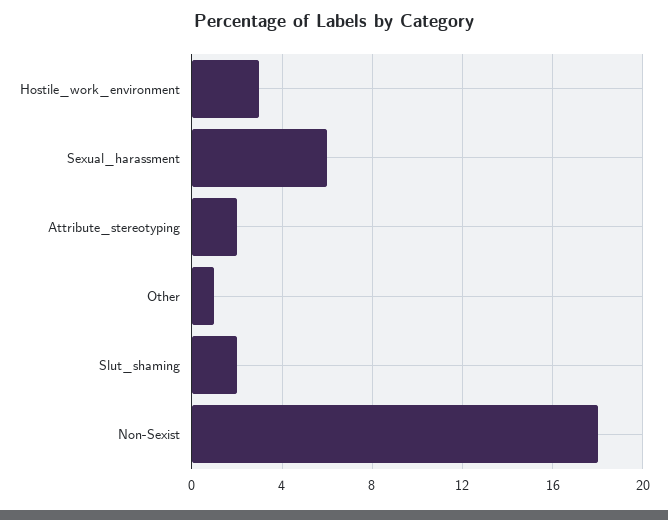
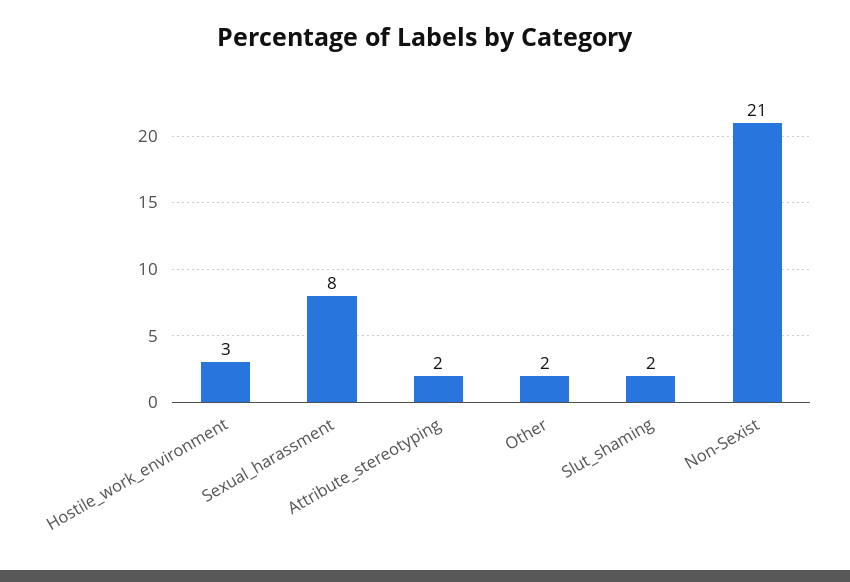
  {
    "Hostile_work_environment": 3,
-   "Sexual_harassment": 6,
+   "Sexual_harassment": 8,
    "Attribute_stereotyping": 2,
-   "Other": 1,
+   "Other": 2,
    "Slut_shaming": 2,
-   "Non-Sexist": 18
+   "Non-Sexist": 21
  }

